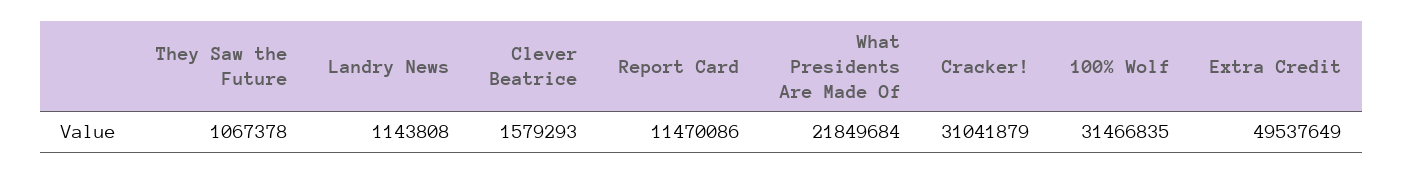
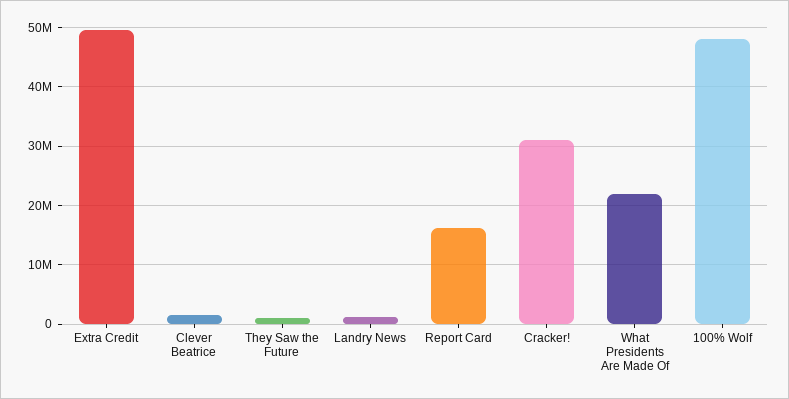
  {
    "They Saw the Future": 1067378,
    "Landry News": 1143808,
    "Clever Beatrice": 1579293,
-   "Report Card": 11470086,
+   "Report Card": 16000000,
    "What Presidents Are Made Of": 21849684,
    "Cracker!": 31041879,
-   "100% Wolf": 31466835,
+   "100% Wolf": 48000000,
    "Extra Credit": 49537649
  }

